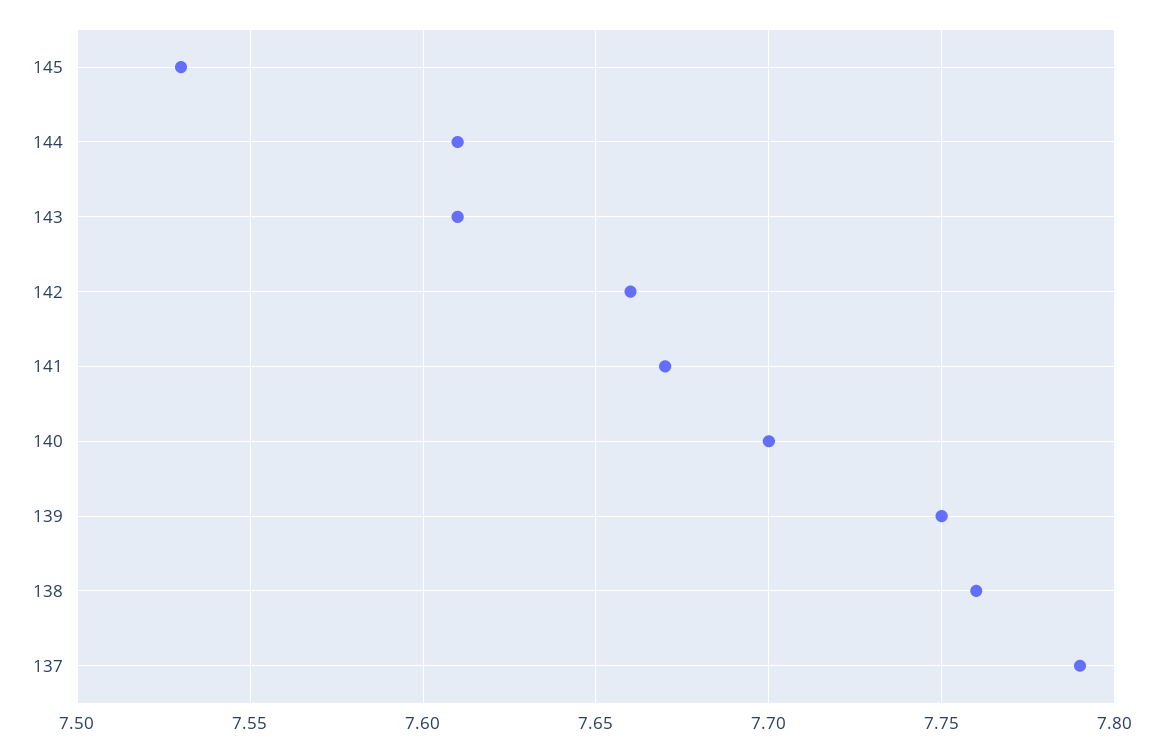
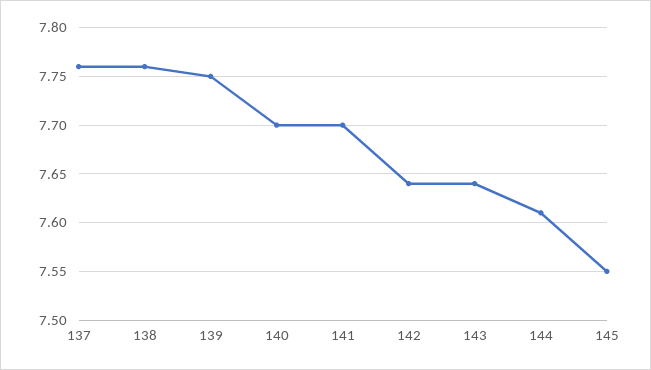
  {
-   "145": 7.53,
+   "145": 7.55,
    "144": 7.61,
-   "143": 7.61,
+   "143": 7.64,
-   "142": 7.66,
+   "142": 7.64,
-   "141": 7.67,
+   "141": 7.7,
    "140": 7.7,
    "139": 7.75,
    "138": 7.76,
-   "137": 7.79
+   "137": 7.76
  }

